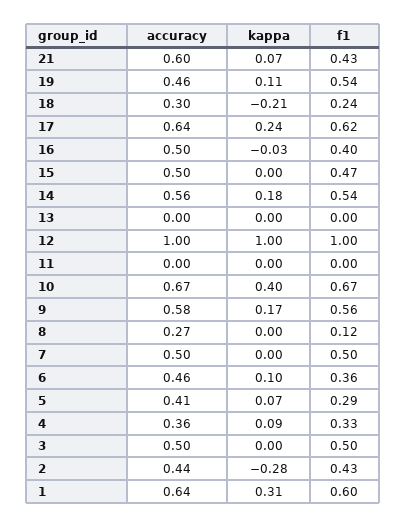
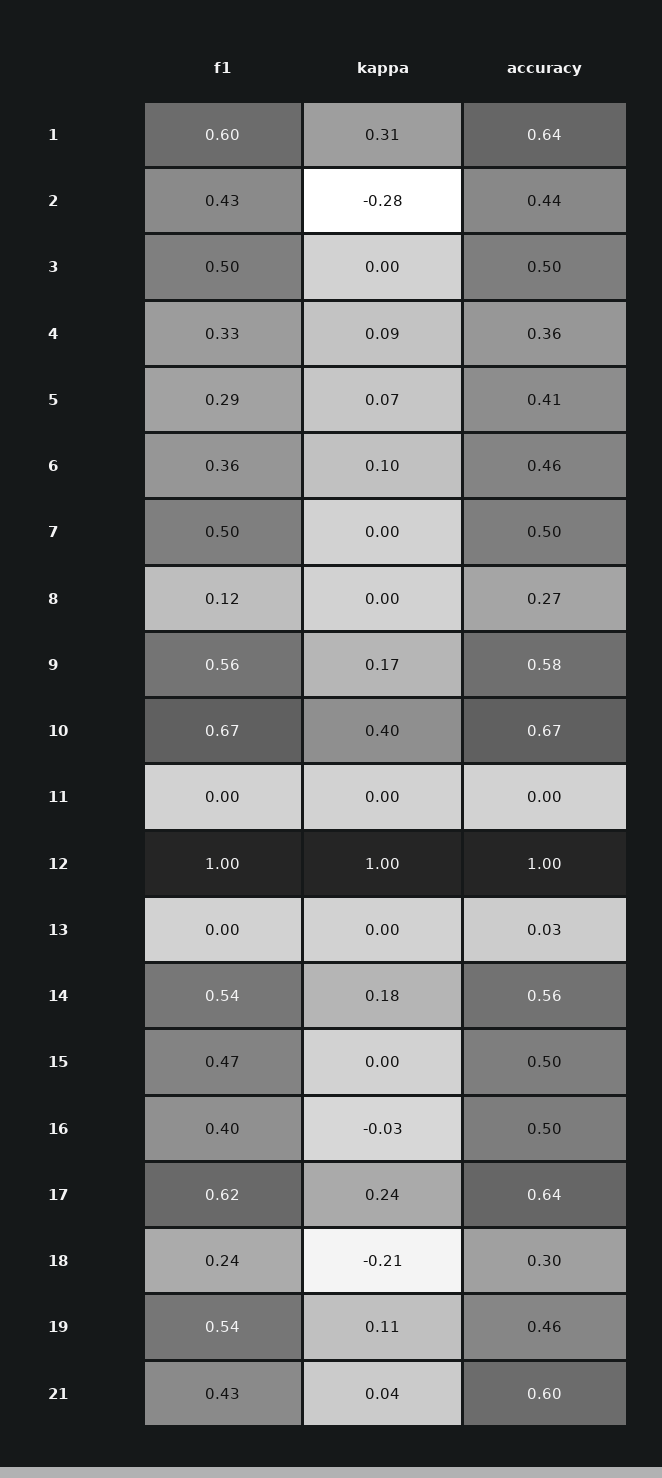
  {
    "accuracy": {
      "21": 0.6,
      "19": 0.46,
      "18": 0.3,
      "17": 0.64,
      "16": 0.5,
      "15": 0.5,
      "14": 0.56,
-     "13": 0,
+     "13": 0.03,
      "12": 1,
      "11": 0,
      "10": 0.67,
      "9": 0.58,
      "8": 0.27,
      "7": 0.5,
      "6": 0.46,
      "5": 0.41,
      "4": 0.36,
      "3": 0.5,
      "2": 0.44,
      "1": 0.64
    },
    "kappa": {
-     "21": 0.07,
+     "21": 0.04,
      "19": 0.11,
      "18": -0.21,
      "17": 0.24,
      "16": -0.03,
      "15": 0,
      "14": 0.18,
      "13": 0,
      "12": 1,
      "11": 0,
      "10": 0.4,
      "9": 0.17,
      "8": 0,
      "7": 0,
      "6": 0.1,
      "5": 0.07,
      "4": 0.09,
      "3": 0,
      "2": -0.28,
      "1": 0.31
    },
    "f1": {
      "21": 0.43,
      "19": 0.54,
      "18": 0.24,
      "17": 0.62,
      "16": 0.4,
      "15": 0.47,
      "14": 0.54,
      "13": 0,
      "12": 1,
      "11": 0,
      "10": 0.67,
      "9": 0.56,
      "8": 0.12,
      "7": 0.5,
      "6": 0.36,
      "5": 0.29,
      "4": 0.33,
      "3": 0.5,
      "2": 0.43,
      "1": 0.6
    }
  }

